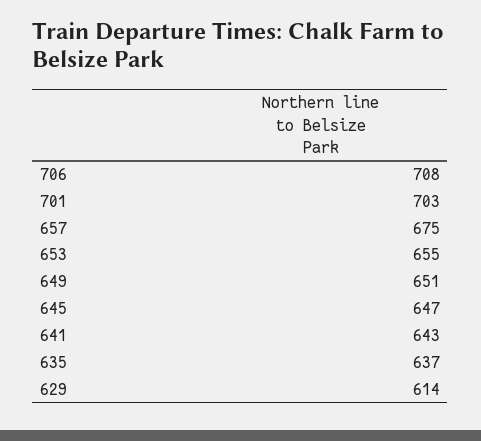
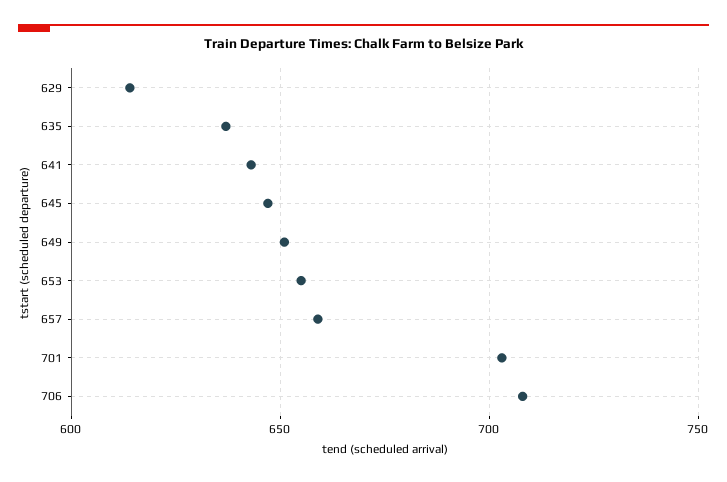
  {
    "706": 708,
    "701": 703,
-   "657": 675,
+   "657": 660,
    "653": 655,
    "649": 651,
    "645": 647,
    "641": 643,
    "635": 637,
    "629": 614
  }

